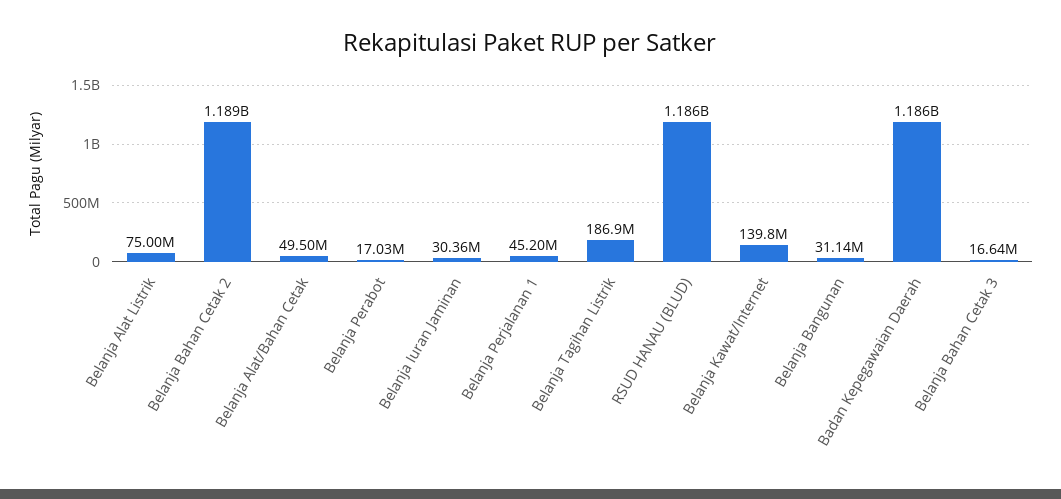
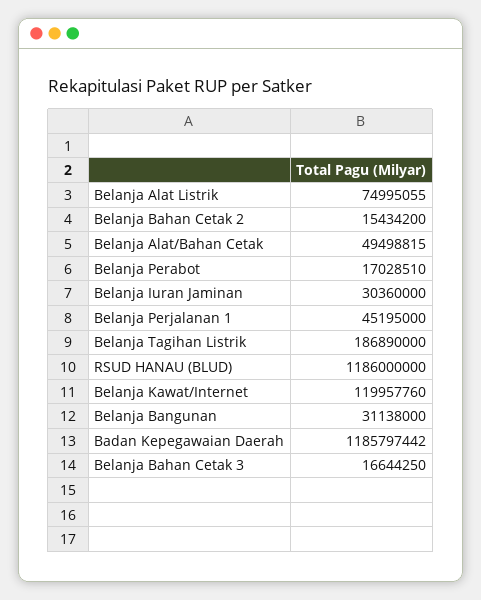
  {
    "Belanja Alat Listrik": 74995055,
-   "Belanja Bahan Cetak 2": 1189000000,
+   "Belanja Bahan Cetak 2": 15434200,
    "Belanja Alat/Bahan Cetak": 49498815,
    "Belanja Perabot": 17028510,
    "Belanja Iuran Jaminan": 30360000,
    "Belanja Perjalanan 1": 45195000,
    "Belanja Tagihan Listrik": 186890000,
    "RSUD HANAU (BLUD)": 1186000000,
-   "Belanja Kawat/Internet": 139800000,
+   "Belanja Kawat/Internet": 119957760,
    "Belanja Bangunan": 31138000,
    "Badan Kepegawaian Daerah": 1185797442,
    "Belanja Bahan Cetak 3": 16644250
  }

